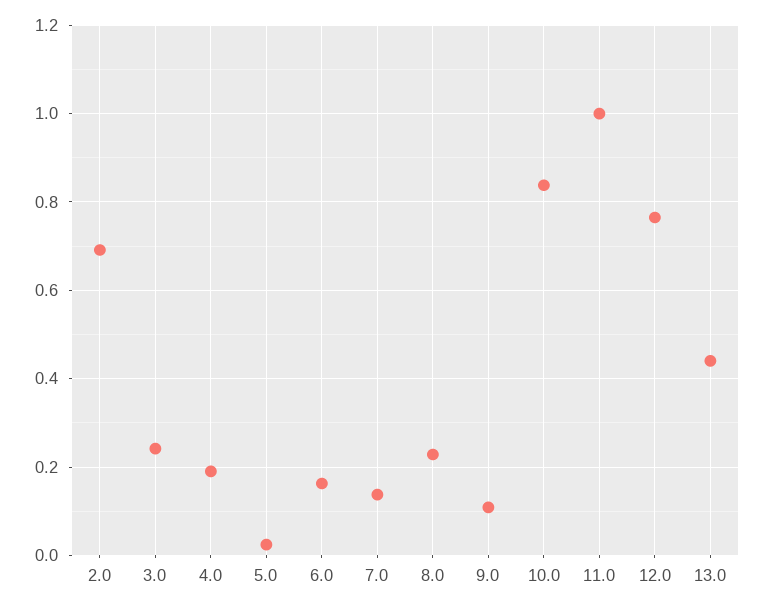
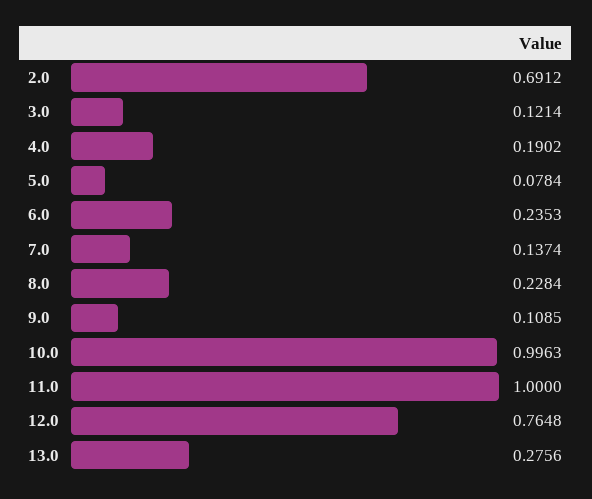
  {
    "2.0": 0.6912,
-   "3.0": 0.24,
+   "3.0": 0.1214,
    "4.0": 0.1902,
-   "5.0": 0.02,
+   "5.0": 0.0784,
-   "6.0": 0.16,
+   "6.0": 0.2353,
    "7.0": 0.1374,
    "8.0": 0.2284,
    "9.0": 0.1085,
-   "10.0": 0.84,
+   "10.0": 0.9963,
    "11.0": 1,
    "12.0": 0.7648,
-   "13.0": 0.44
+   "13.0": 0.2756
  }

